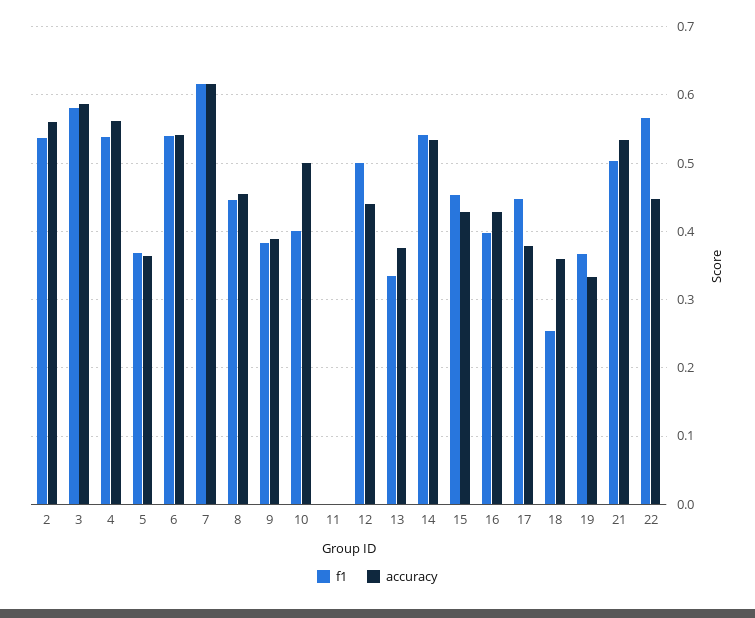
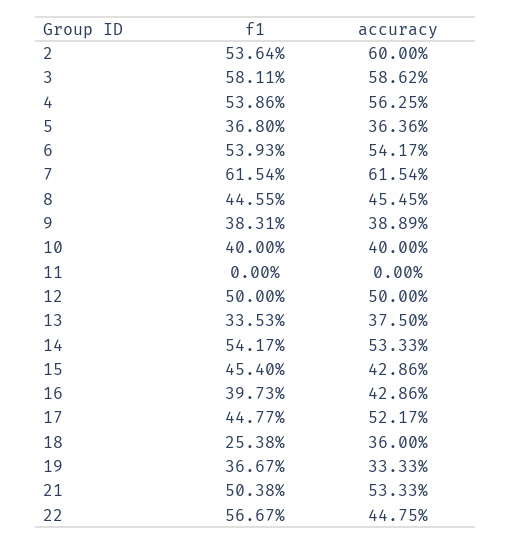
  {
    "f1": {
      "2": 0.5364,
      "3": 0.5811,
      "4": 0.5386,
      "5": 0.368,
      "6": 0.5393,
      "7": 0.6154,
      "8": 0.4455,
      "9": 0.3831,
      "10": 0.4,
      "11": 0,
      "12": 0.5,
      "13": 0.3353,
      "14": 0.5417,
      "15": 0.454,
      "16": 0.3973,
      "17": 0.4477,
      "18": 0.2538,
      "19": 0.3667,
      "21": 0.5038,
      "22": 0.5667
    },
    "accuracy": {
-     "2": 0.56,
+     "2": 0.6,
      "3": 0.5862,
      "4": 0.5625,
      "5": 0.3636,
      "6": 0.5417,
      "7": 0.6154,
      "8": 0.4545,
      "9": 0.3889,
-     "10": 0.5,
+     "10": 0.4,
      "11": 0,
-     "12": 0.44,
+     "12": 0.5,
      "13": 0.375,
      "14": 0.5333,
      "15": 0.4286,
      "16": 0.4286,
-     "17": 0.38,
+     "17": 0.5217,
      "18": 0.36,
      "19": 0.3333,
      "21": 0.5333,
      "22": 0.4475
    }
  }

